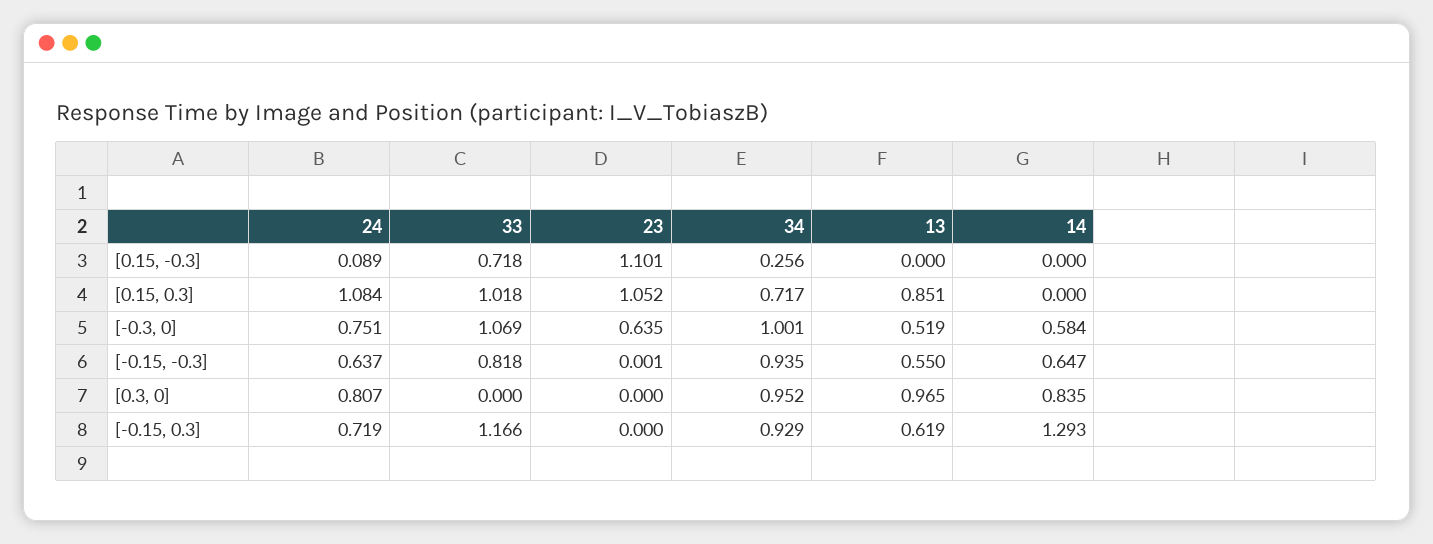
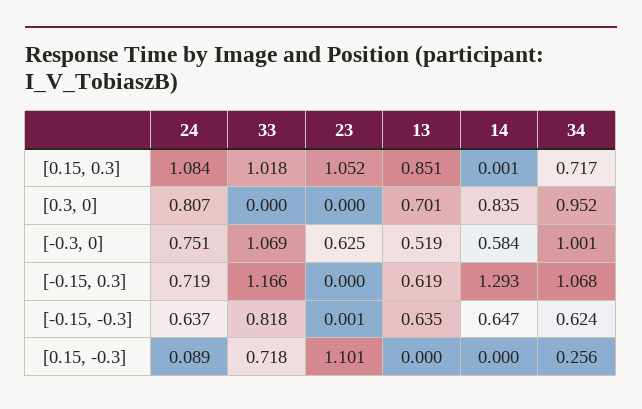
  {
    "24": {
      "[0.15, -0.3]": 0.089,
      "[0.15, 0.3]": 1.084,
      "[-0.3, 0]": 0.751,
      "[-0.15, -0.3]": 0.637,
      "[0.3, 0]": 0.807,
      "[-0.15, 0.3]": 0.719
    },
    "33": {
      "[0.15, -0.3]": 0.718,
      "[0.15, 0.3]": 1.018,
      "[-0.3, 0]": 1.069,
      "[-0.15, -0.3]": 0.818,
      "[0.3, 0]": 0,
      "[-0.15, 0.3]": 1.166
    },
    "23": {
      "[0.15, -0.3]": 1.101,
      "[0.15, 0.3]": 1.052,
-     "[-0.3, 0]": 0.635,
+     "[-0.3, 0]": 0.625,
      "[-0.15, -0.3]": 0.001,
      "[0.3, 0]": 0,
      "[-0.15, 0.3]": 0
    },
    "34": {
      "[0.15, -0.3]": 0.256,
      "[0.15, 0.3]": 0.717,
      "[-0.3, 0]": 1.001,
-     "[-0.15, -0.3]": 0.935,
+     "[-0.15, -0.3]": 0.624,
      "[0.3, 0]": 0.952,
-     "[-0.15, 0.3]": 0.929
+     "[-0.15, 0.3]": 1.068
    },
    "13": {
      "[0.15, -0.3]": 0,
      "[0.15, 0.3]": 0.851,
      "[-0.3, 0]": 0.519,
-     "[-0.15, -0.3]": 0.55,
+     "[-0.15, -0.3]": 0.635,
-     "[0.3, 0]": 0.965,
+     "[0.3, 0]": 0.701,
      "[-0.15, 0.3]": 0.619
    },
    "14": {
      "[0.15, -0.3]": 0,
-     "[0.15, 0.3]": 0,
+     "[0.15, 0.3]": 0.001,
      "[-0.3, 0]": 0.584,
      "[-0.15, -0.3]": 0.647,
      "[0.3, 0]": 0.835,
      "[-0.15, 0.3]": 1.293
    }
  }

